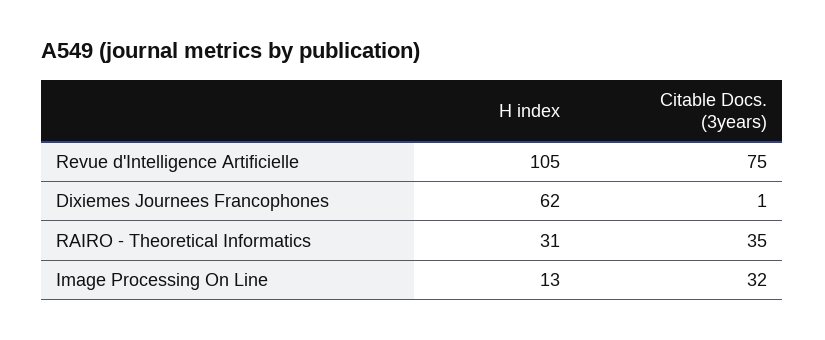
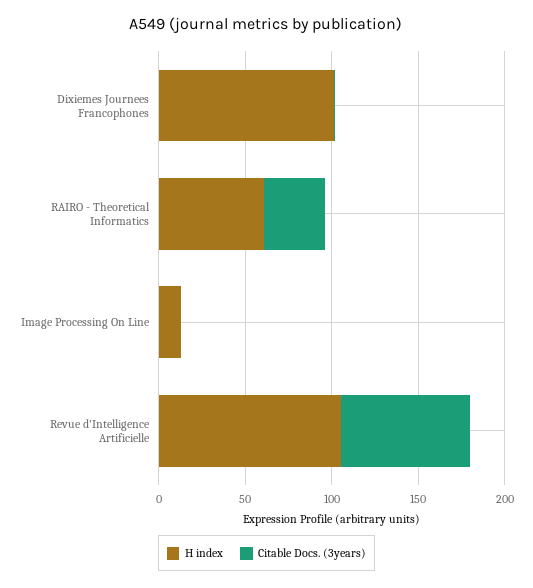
  {
    "H index": {
      "Revue d'Intelligence Artificielle": 105,
-     "Dixiemes Journees Francophones": 62,
+     "Dixiemes Journees Francophones": 100,
-     "RAIRO - Theoretical Informatics": 31,
+     "RAIRO - Theoretical Informatics": 60,
      "Image Processing On Line": 13
    },
    "Citable Docs. (3years)": {
      "Revue d'Intelligence Artificielle": 75,
      "Dixiemes Journees Francophones": 1,
      "RAIRO - Theoretical Informatics": 35,
-     "Image Processing On Line": 32
+     "Image Processing On Line": 0
    }
  }

